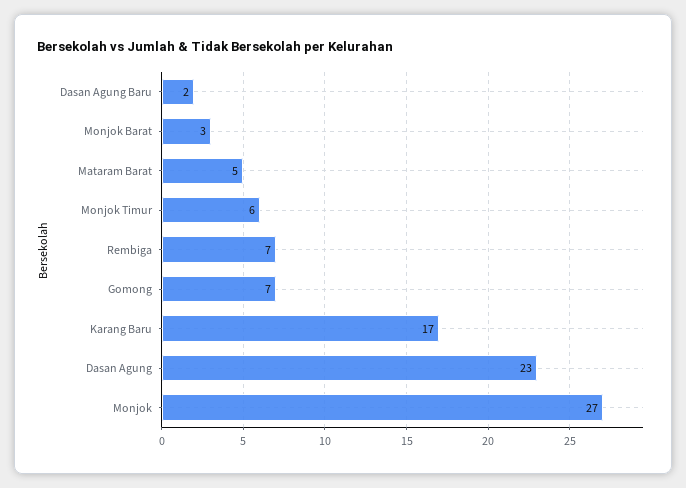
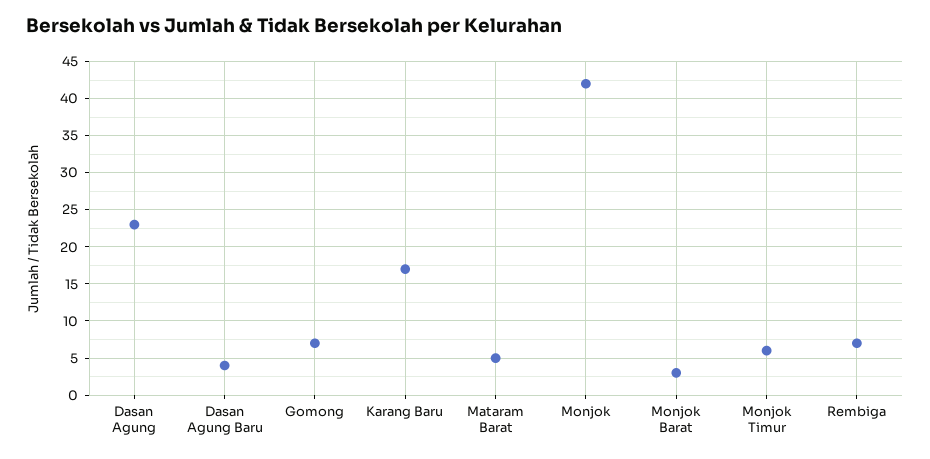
  {
-   "Dasan Agung Baru": 2,
+   "Dasan Agung Baru": 4,
    "Monjok Barat": 3,
    "Mataram Barat": 5,
    "Monjok Timur": 6,
    "Rembiga": 7,
    "Gomong": 7,
    "Karang Baru": 17,
    "Dasan Agung": 23,
-   "Monjok": 27
+   "Monjok": 42
  }

